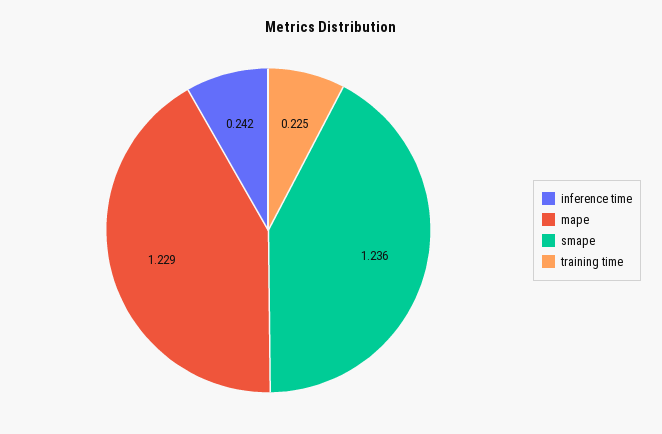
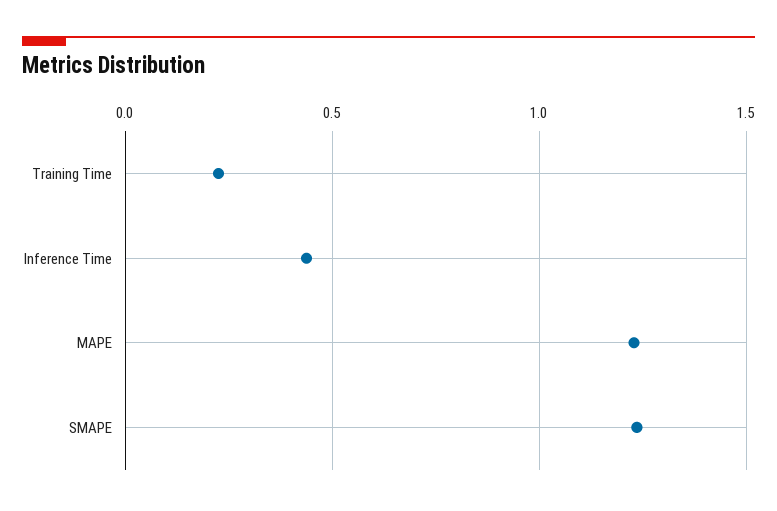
  {
-   "inference time": 0.242,
+   "inference time": 0.45,
    "mape": 1.229,
    "smape": 1.236,
    "training time": 0.225
  }

